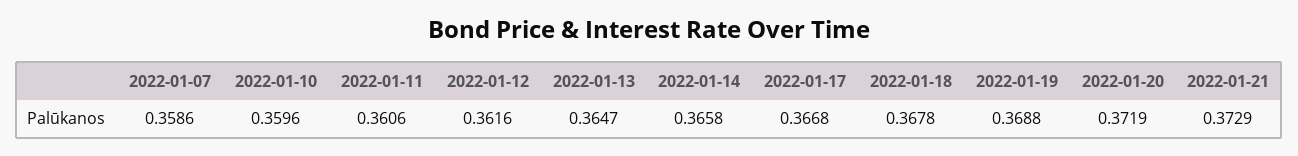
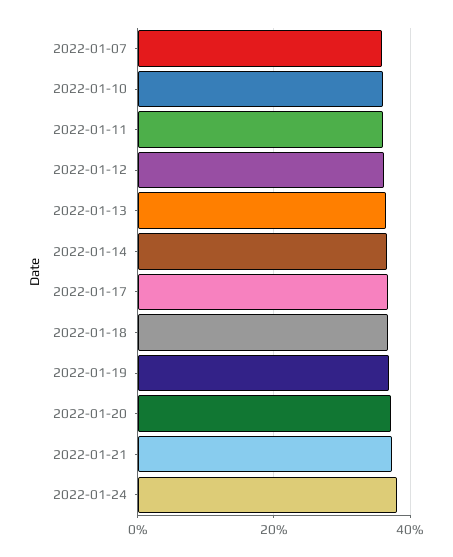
  {
    "2022-01-07": 0.3586,
    "2022-01-10": 0.3596,
    "2022-01-11": 0.3606,
    "2022-01-12": 0.3616,
    "2022-01-13": 0.3647,
    "2022-01-14": 0.3658,
    "2022-01-17": 0.3668,
    "2022-01-18": 0.3678,
    "2022-01-19": 0.3688,
    "2022-01-20": 0.3719,
-   "2022-01-21": 0.3729
+   "2022-01-21": 0.3729,
+   "2022-01-24": 0.38
  }

